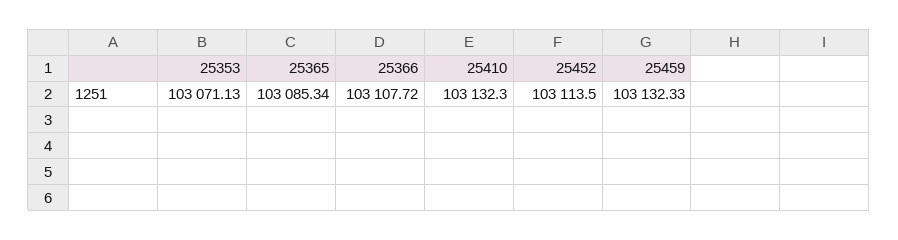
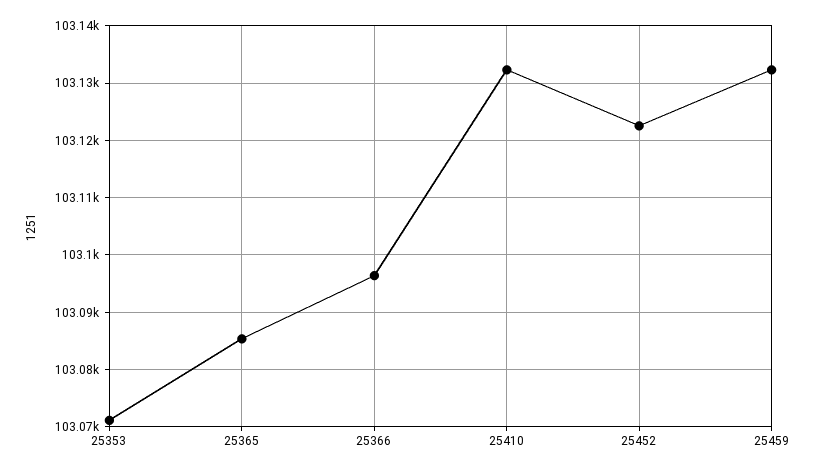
  {
    "25353": 103071.13,
    "25365": 103085.34,
-   "25366": 103107.72,
+   "25366": 103096,
    "25410": 103132.3,
-   "25452": 103113.5,
+   "25452": 103122,
    "25459": 103132.33
  }

